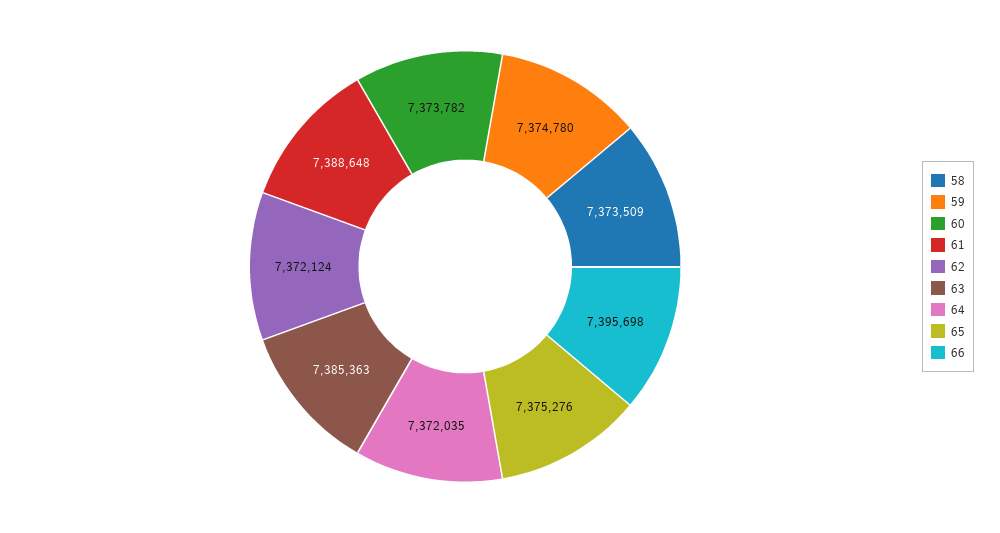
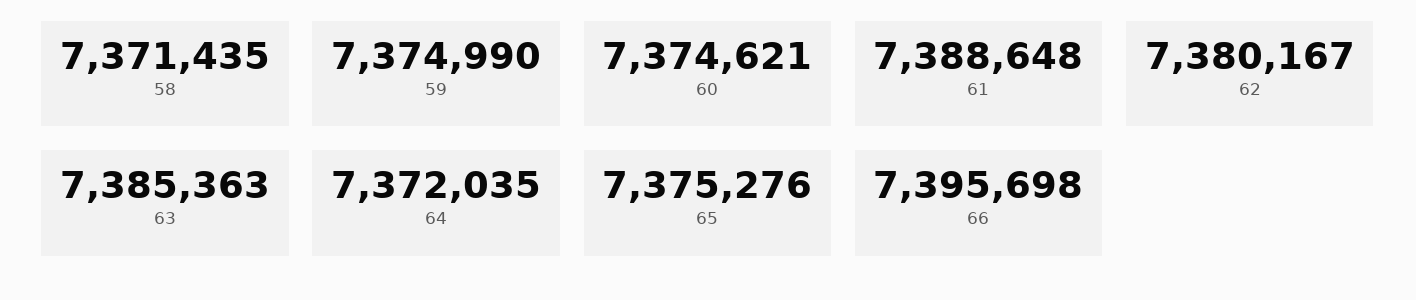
  {
-   "58": 7373509,
+   "58": 7371435,
-   "59": 7374780,
+   "59": 7374990,
-   "60": 7373782,
+   "60": 7374621,
    "61": 7388648,
-   "62": 7372124,
+   "62": 7380167,
    "63": 7385363,
    "64": 7372035,
    "65": 7375276,
    "66": 7395698
  }

